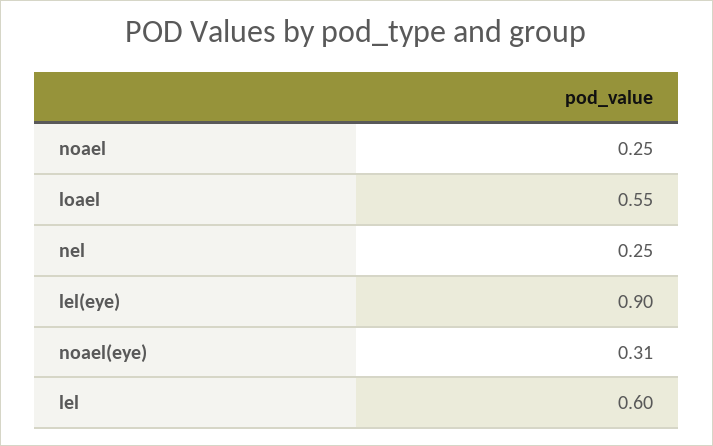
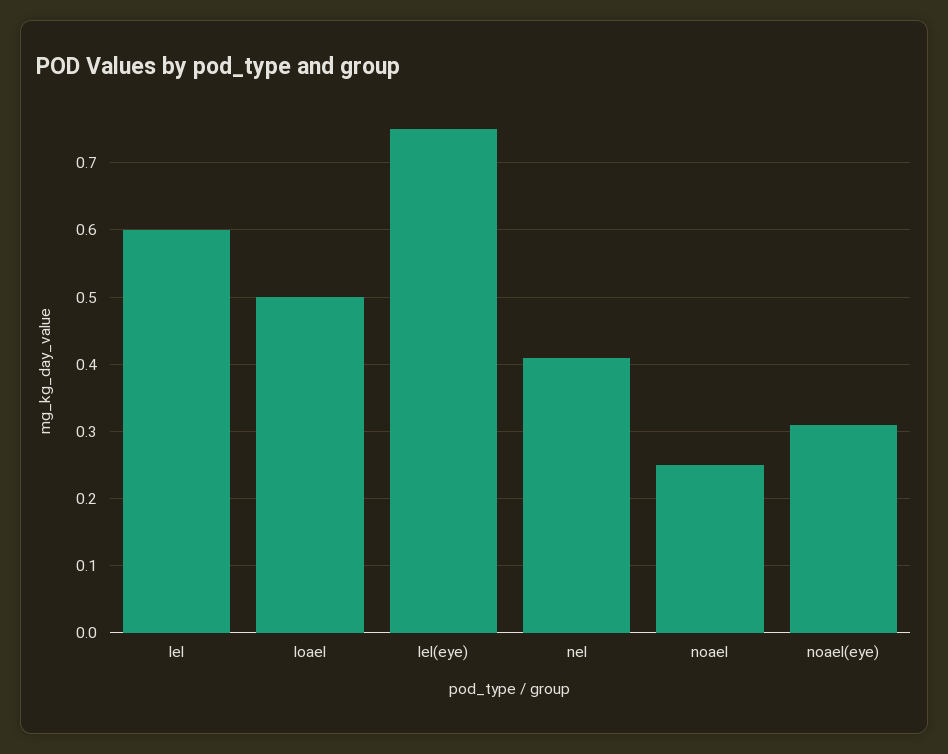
  {
    "noael": 0.25,
-   "loael": 0.55,
+   "loael": 0.5,
-   "nel": 0.25,
+   "nel": 0.41,
-   "lel(eye)": 0.9,
+   "lel(eye)": 0.75,
    "noael(eye)": 0.31,
    "lel": 0.6
  }

